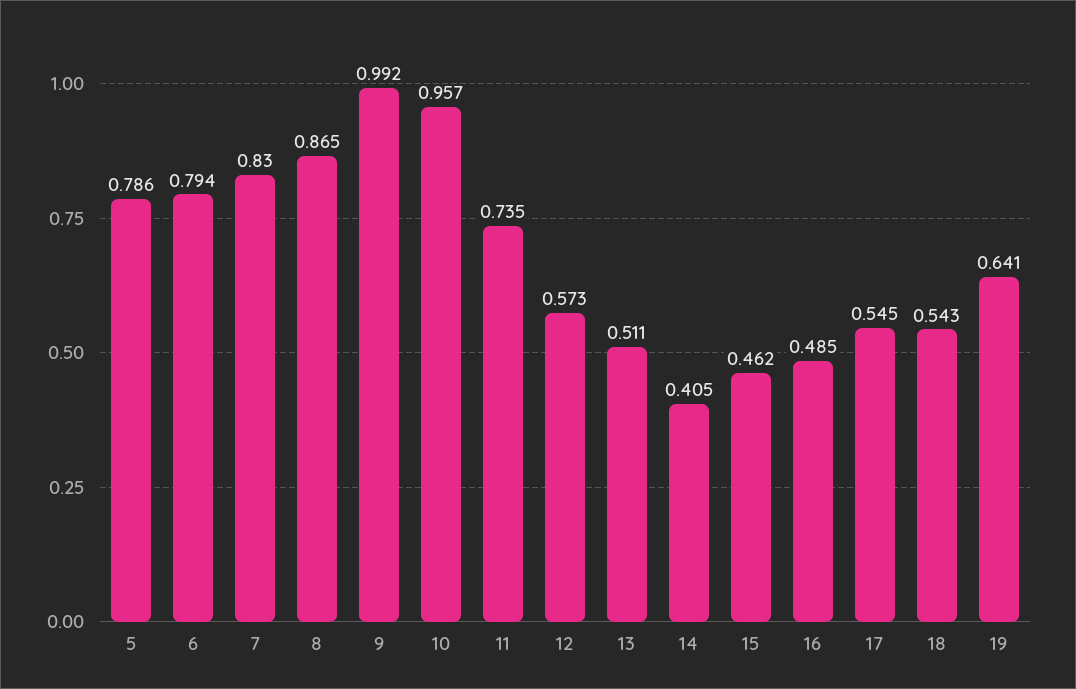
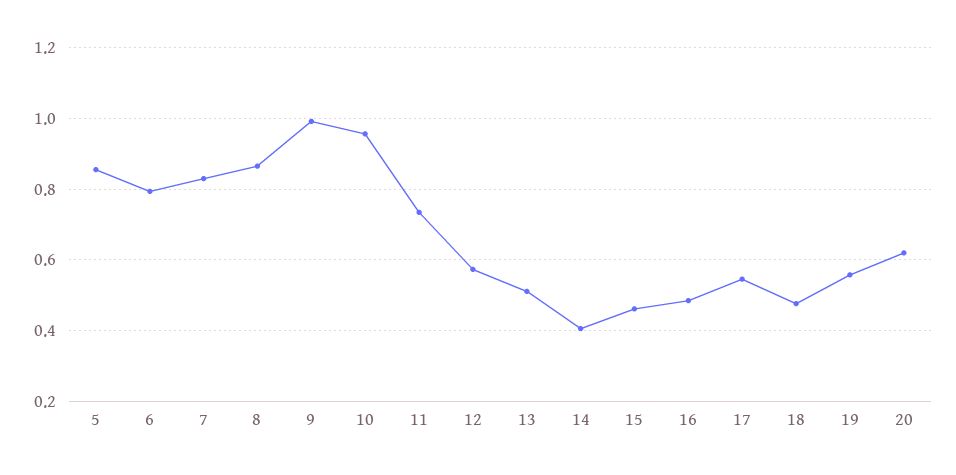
  {
-   "5": 0.786,
+   "5": 0.86,
    "6": 0.794,
    "7": 0.83,
    "8": 0.865,
    "9": 0.992,
    "10": 0.957,
    "11": 0.735,
    "12": 0.573,
    "13": 0.511,
    "14": 0.405,
    "15": 0.462,
    "16": 0.485,
    "17": 0.545,
-   "18": 0.543,
+   "18": 0.48,
-   "19": 0.641
+   "19": 0.56,
+   "20": 0.62
  }

